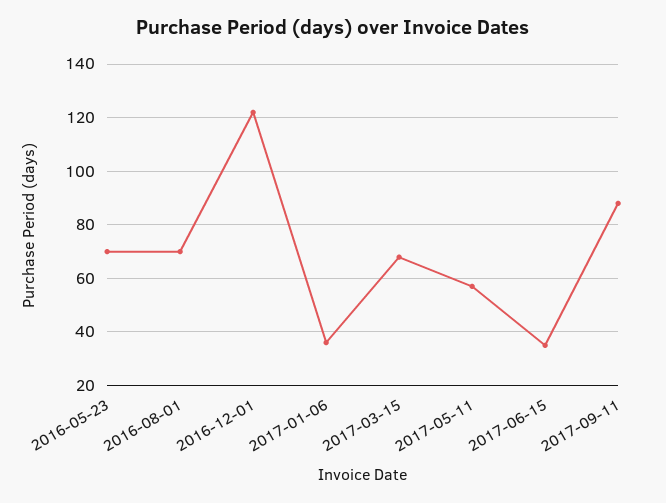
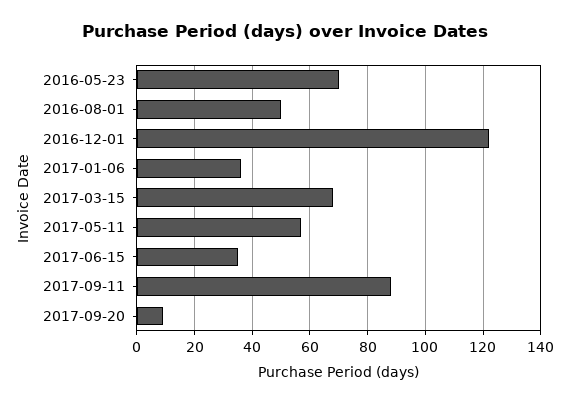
  {
    "2016-05-23": 70,
-   "2016-08-01": 70,
+   "2016-08-01": 50,
    "2016-12-01": 120,
    "2017-01-06": 35,
    "2017-03-15": 70,
    "2017-05-11": 55,
    "2017-06-15": 35,
-   "2017-09-11": 90
+   "2017-09-11": 90,
+   "2017-09-20": 10
  }

